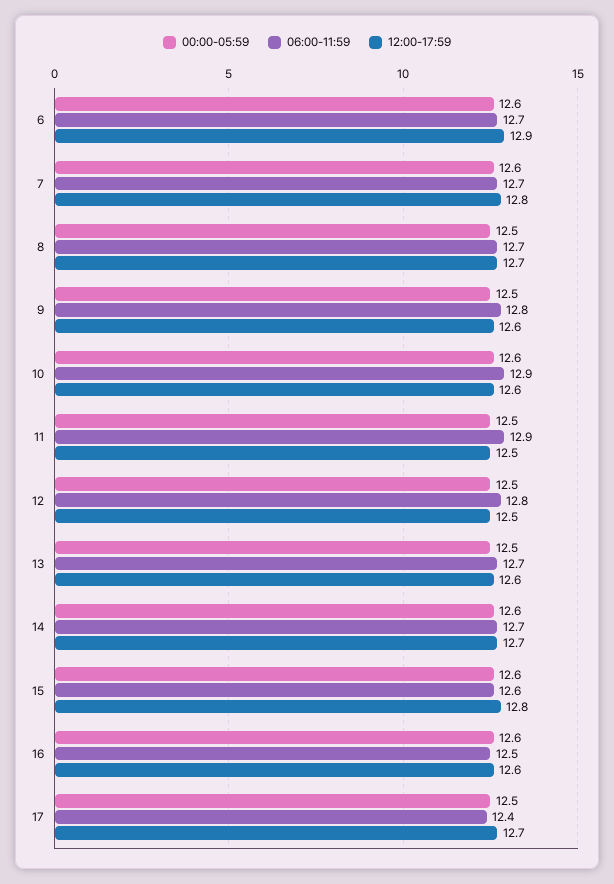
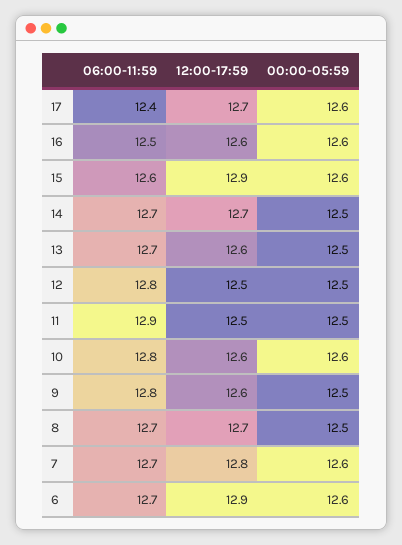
  {
    "00:00-05:59": {
      "6": 12.6,
      "7": 12.6,
      "8": 12.5,
      "9": 12.5,
      "10": 12.6,
      "11": 12.5,
      "12": 12.5,
      "13": 12.5,
-     "14": 12.6,
+     "14": 12.5,
      "15": 12.6,
      "16": 12.6,
-     "17": 12.5
+     "17": 12.6
    },
    "06:00-11:59": {
      "6": 12.7,
      "7": 12.7,
      "8": 12.7,
      "9": 12.8,
-     "10": 12.9,
+     "10": 12.8,
      "11": 12.9,
      "12": 12.8,
      "13": 12.7,
      "14": 12.7,
      "15": 12.6,
      "16": 12.5,
      "17": 12.4
    },
    "12:00-17:59": {
      "6": 12.9,
      "7": 12.8,
      "8": 12.7,
      "9": 12.6,
      "10": 12.6,
      "11": 12.5,
      "12": 12.5,
      "13": 12.6,
      "14": 12.7,
-     "15": 12.8,
+     "15": 12.9,
      "16": 12.6,
      "17": 12.7
    }
  }

